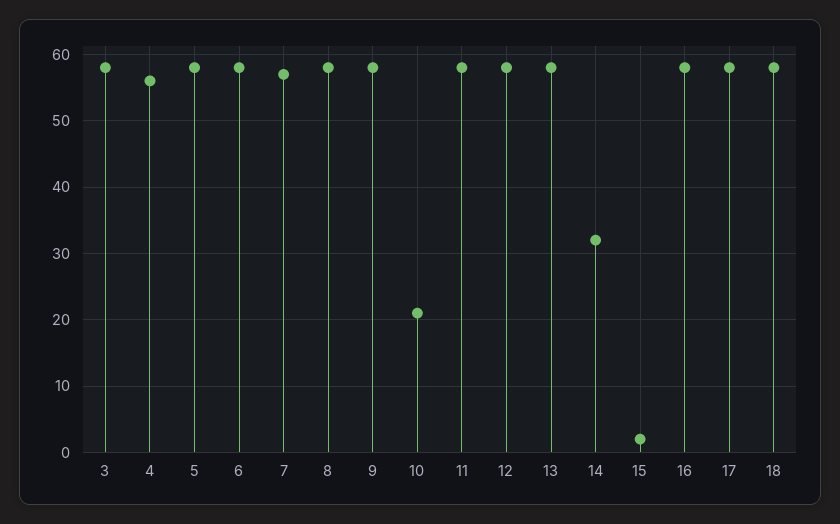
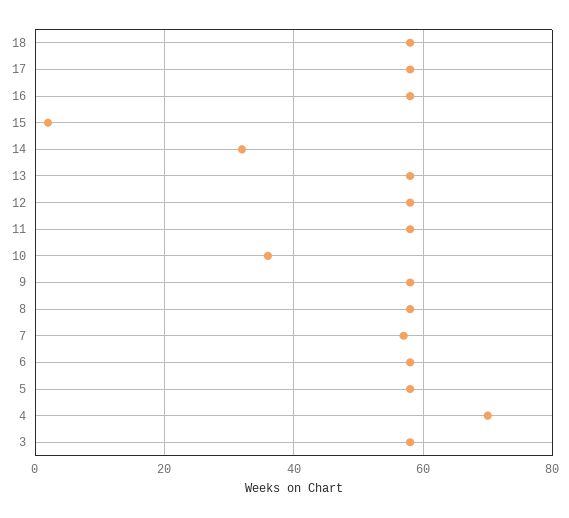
  {
    "3": 58,
-   "4": 56,
+   "4": 70,
    "5": 58,
    "6": 58,
    "7": 57,
    "8": 58,
    "9": 58,
-   "10": 21,
+   "10": 35,
    "11": 58,
    "12": 58,
    "13": 58,
    "14": 32,
    "15": 2,
    "16": 58,
    "17": 58,
    "18": 58
  }

